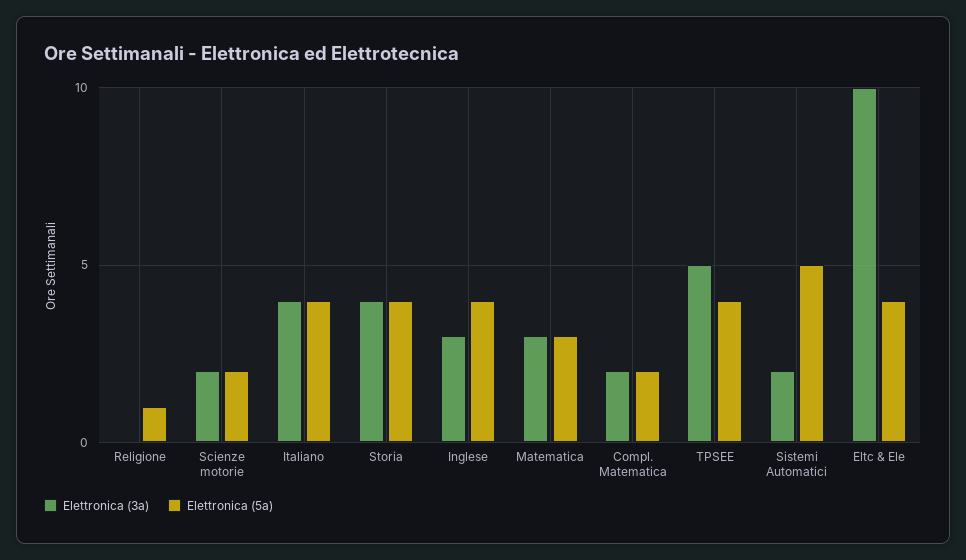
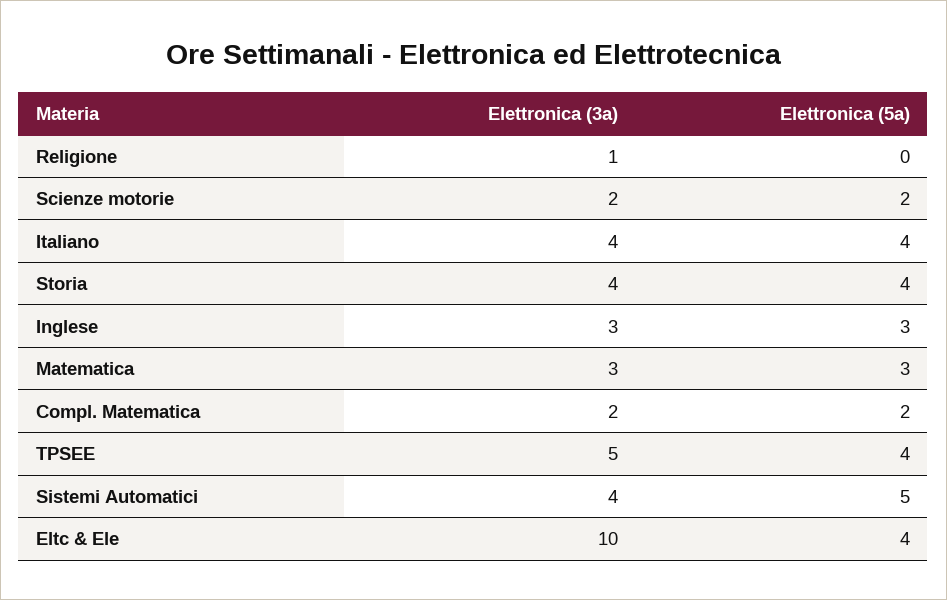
  {
    "Elettronica (3a)": {
-     "Religione": 0,
+     "Religione": 1,
      "Scienze motorie": 2,
      "Italiano": 4,
      "Storia": 4,
      "Inglese": 3,
      "Matematica": 3,
      "Compl. Matematica": 2,
      "TPSEE": 5,
-     "Sistemi Automatici": 2,
+     "Sistemi Automatici": 4,
      "Eltc & Ele": 10
    },
    "Elettronica (5a)": {
-     "Religione": 1,
+     "Religione": 0,
      "Scienze motorie": 2,
      "Italiano": 4,
      "Storia": 4,
-     "Inglese": 4,
+     "Inglese": 3,
      "Matematica": 3,
      "Compl. Matematica": 2,
      "TPSEE": 4,
      "Sistemi Automatici": 5,
      "Eltc & Ele": 4
    }
  }

